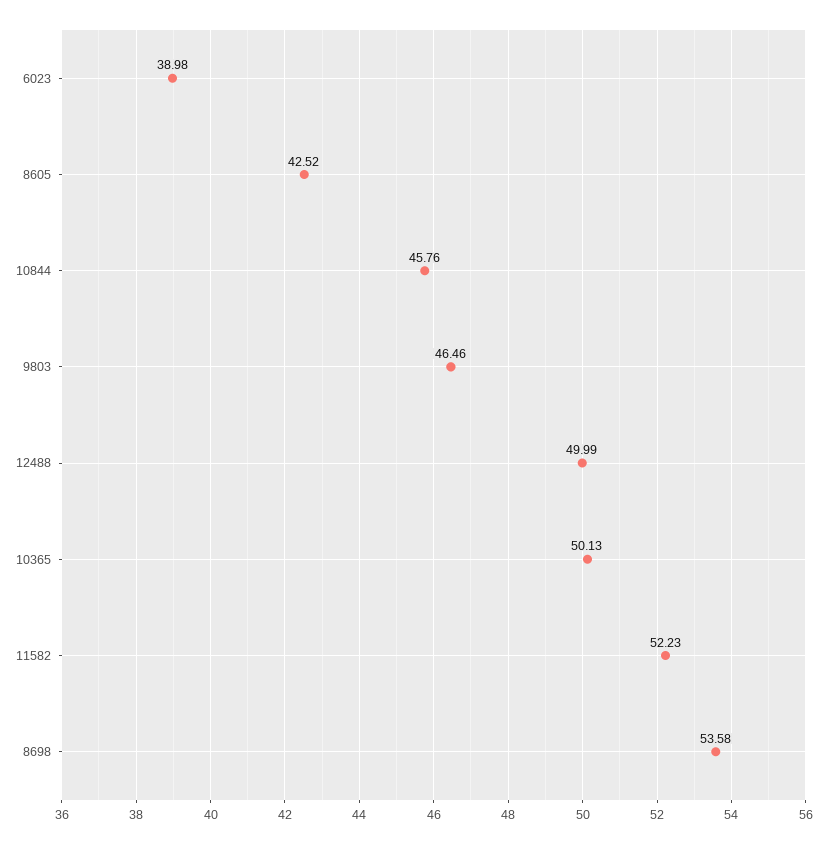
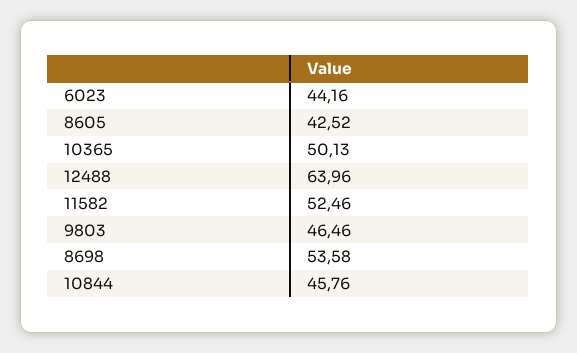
  {
-   "6023": 38.98,
+   "6023": 44.16,
    "8605": 42.52,
    "10844": 45.76,
    "9803": 46.46,
-   "12488": 49.99,
+   "12488": 63.96,
    "10365": 50.13,
-   "11582": 52.23,
+   "11582": 52.46,
    "8698": 53.58
  }

